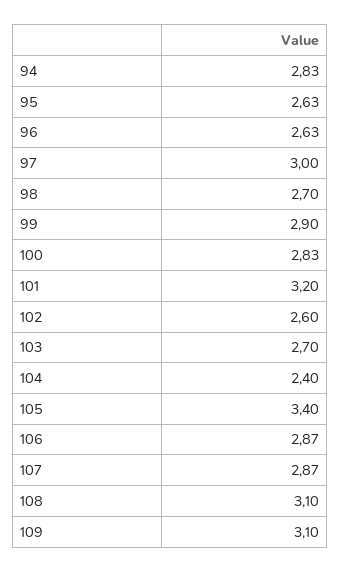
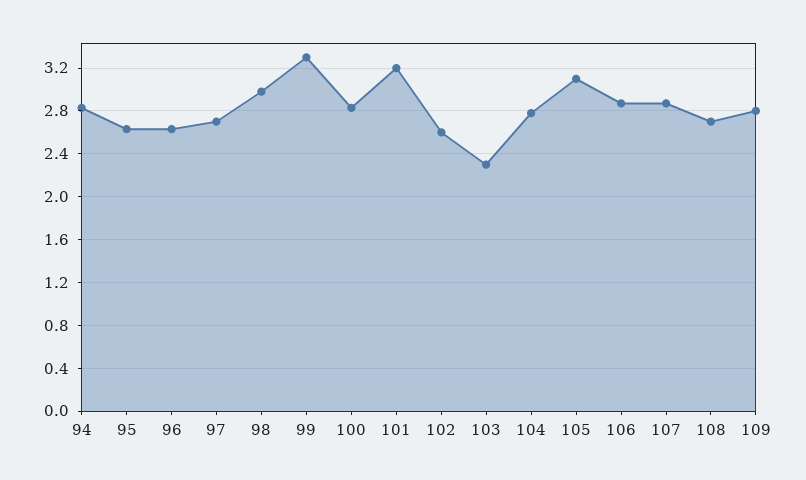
  {
    "94": 2.83,
    "95": 2.63,
    "96": 2.63,
-   "97": 3,
+   "97": 2.7,
-   "98": 2.7,
+   "98": 3,
-   "99": 2.9,
+   "99": 3.3,
    "100": 2.83,
    "101": 3.2,
    "102": 2.6,
-   "103": 2.7,
+   "103": 2.3,
-   "104": 2.4,
+   "104": 2.8,
-   "105": 3.4,
+   "105": 3.1,
    "106": 2.87,
    "107": 2.87,
-   "108": 3.1,
+   "108": 2.7,
-   "109": 3.1
+   "109": 2.8
  }

